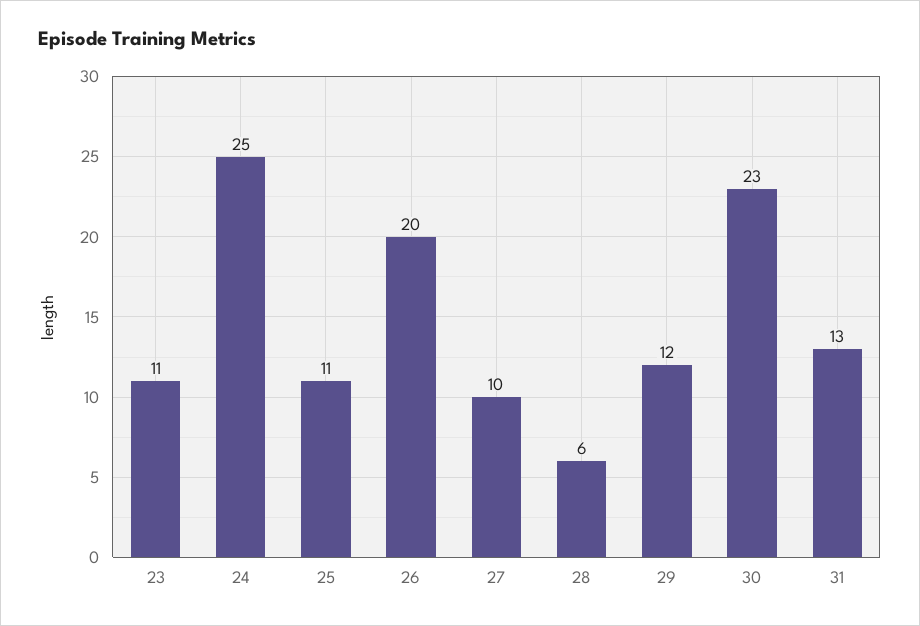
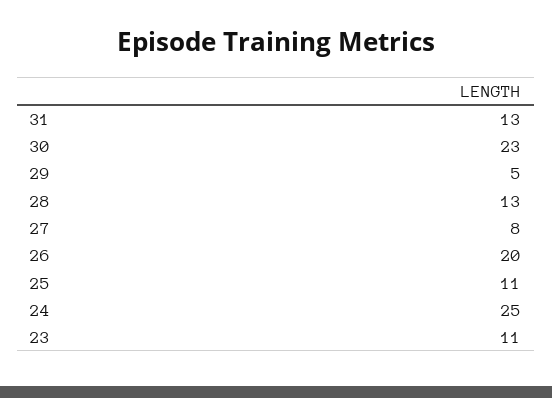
  {
    "23": 11,
    "24": 25,
    "25": 11,
    "26": 20,
-   "27": 10,
+   "27": 8,
-   "28": 6,
+   "28": 13,
-   "29": 12,
+   "29": 5,
    "30": 23,
    "31": 13
  }

